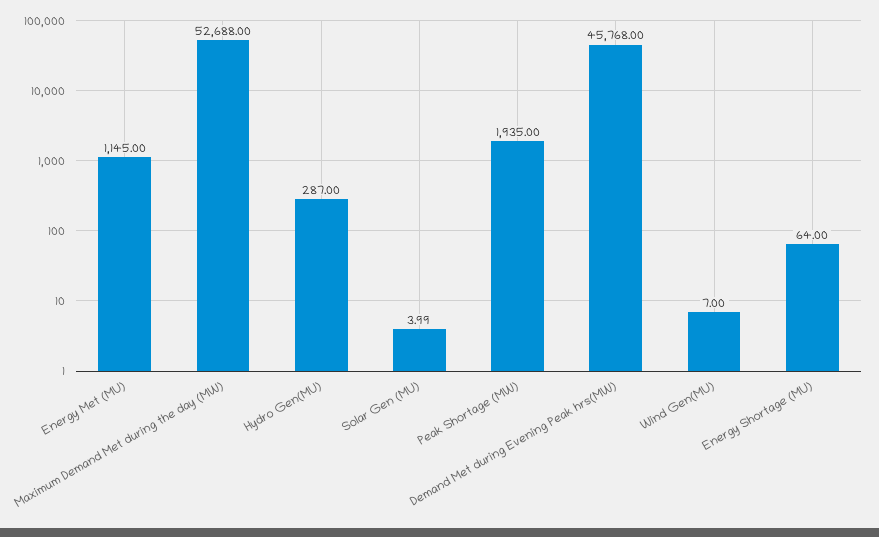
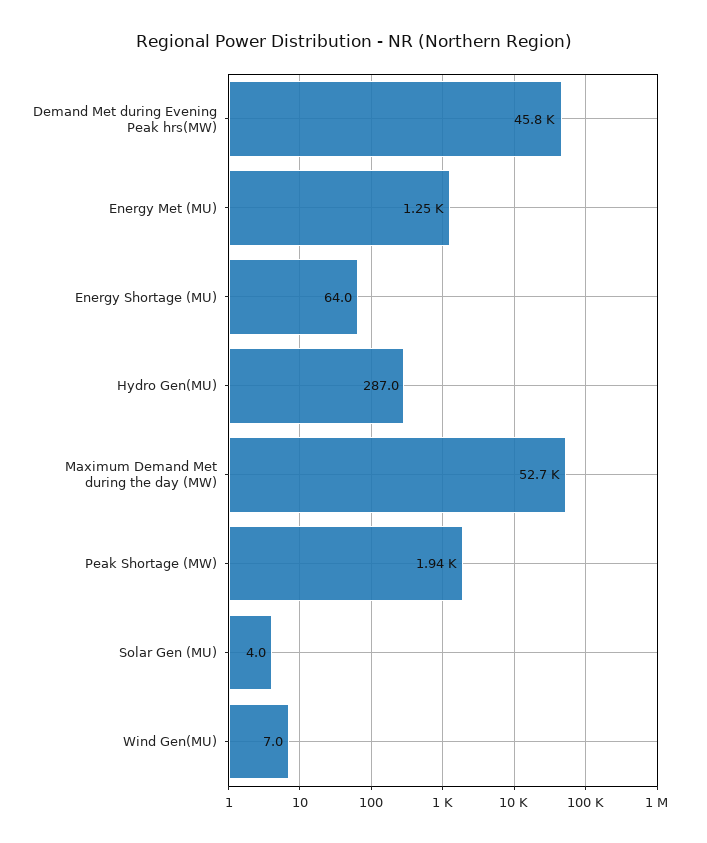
  {
-   "Energy Met (MU)": 1145,
+   "Energy Met (MU)": 1250,
    "Maximum Demand Met during the day (MW)": 52688,
    "Hydro Gen(MU)": 287,
    "Solar Gen (MU)": 3.99,
    "Peak Shortage (MW)": 1935,
    "Demand Met during Evening Peak hrs(MW)": 45768,
    "Wind Gen(MU)": 7,
    "Energy Shortage (MU)": 64
  }

